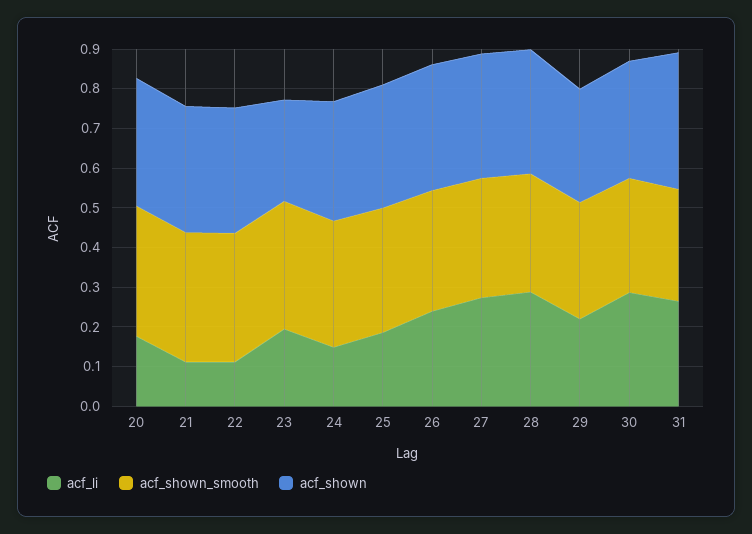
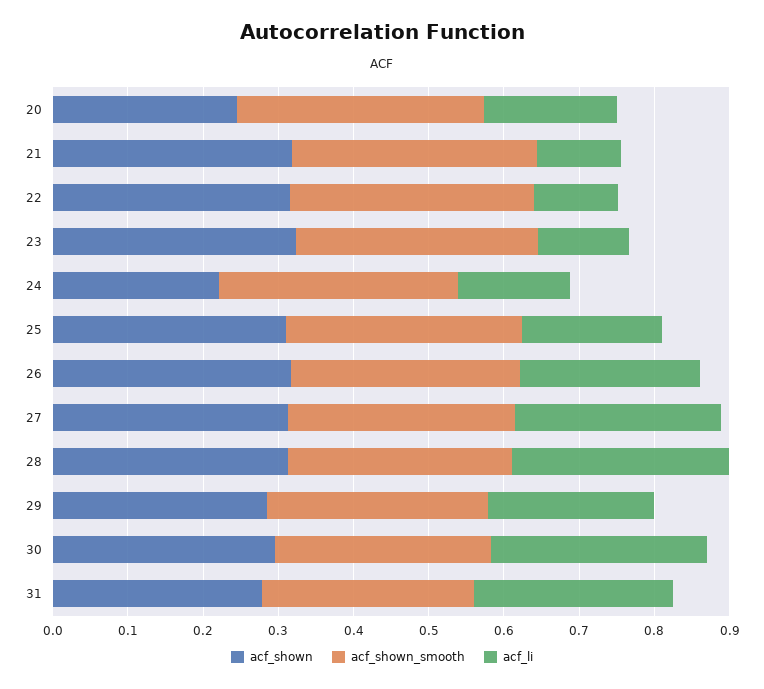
  {
    "acf_li": {
      "20": 0.18,
      "21": 0.12,
      "22": 0.12,
-     "23": 0.2,
+     "23": 0.12,
      "24": 0.14,
      "25": 0.18,
      "26": 0.24,
      "27": 0.28,
      "28": 0.28,
      "29": 0.22,
      "30": 0.28,
      "31": 0.26
    },
    "acf_shown_smooth": {
      "20": 0.32,
      "21": 0.32,
      "22": 0.32,
      "23": 0.32,
      "24": 0.32,
      "25": 0.32,
      "26": 0.3,
      "27": 0.3,
      "28": 0.3,
      "29": 0.3,
      "30": 0.28,
      "31": 0.28
    },
    "acf_shown": {
-     "20": 0.325,
+     "20": 0.24,
      "21": 0.32,
      "22": 0.32,
-     "23": 0.25,
+     "23": 0.32,
-     "24": 0.3,
+     "24": 0.22,
      "25": 0.32,
      "26": 0.32,
      "27": 0.32,
      "28": 0.32,
      "29": 0.28,
      "30": 0.3,
-     "31": 0.35
+     "31": 0.28
    }
  }

